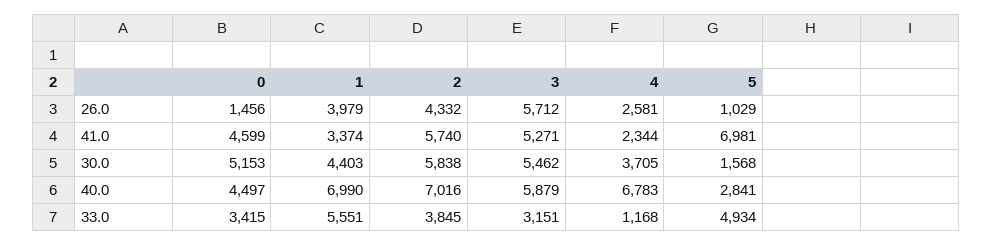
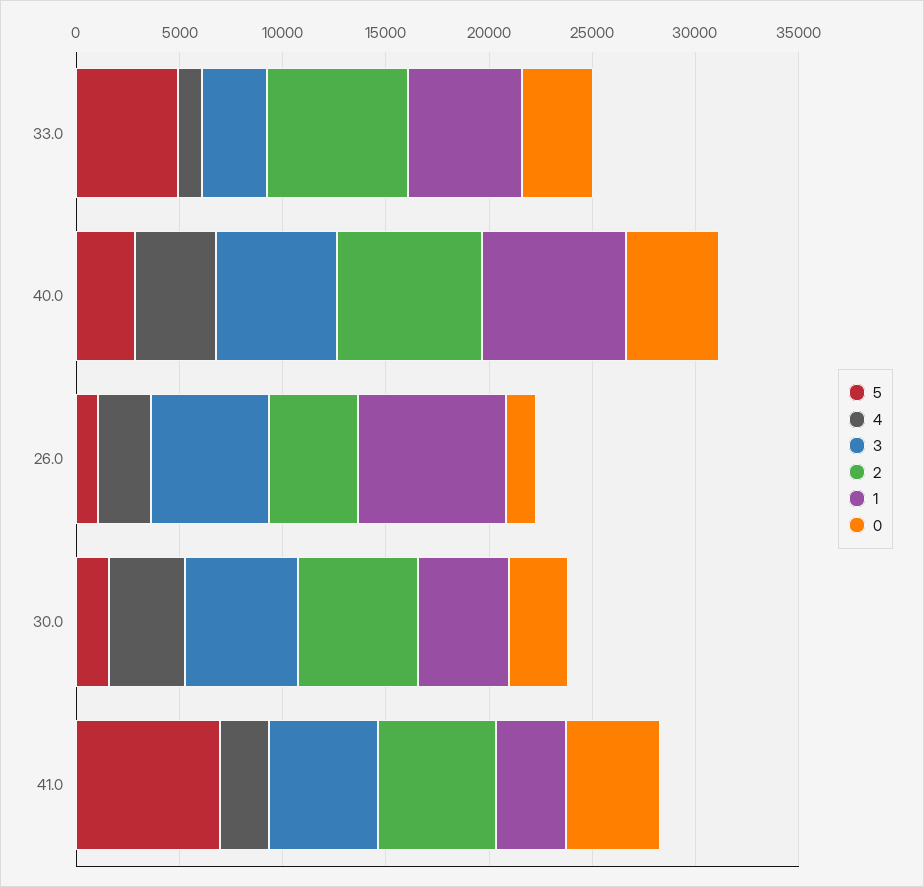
  {
    "0": {
      "26.0": 1456,
      "41.0": 4599,
-     "30.0": 5153,
+     "30.0": 3000,
      "40.0": 4497,
      "33.0": 3415
    },
    "1": {
-     "26.0": 3979,
+     "26.0": 7000,
      "41.0": 3374,
      "30.0": 4403,
      "40.0": 6990,
      "33.0": 5551
    },
    "2": {
      "26.0": 4332,
      "41.0": 5740,
      "30.0": 5838,
      "40.0": 7016,
-     "33.0": 3845
+     "33.0": 7000
    },
    "3": {
      "26.0": 5712,
      "41.0": 5271,
      "30.0": 5462,
      "40.0": 5879,
      "33.0": 3151
    },
    "4": {
      "26.0": 2581,
      "41.0": 2344,
      "30.0": 3705,
-     "40.0": 6783,
+     "40.0": 4000,
      "33.0": 1168
    },
    "5": {
      "26.0": 1029,
      "41.0": 6981,
      "30.0": 1568,
      "40.0": 2841,
      "33.0": 4934
    }
  }

